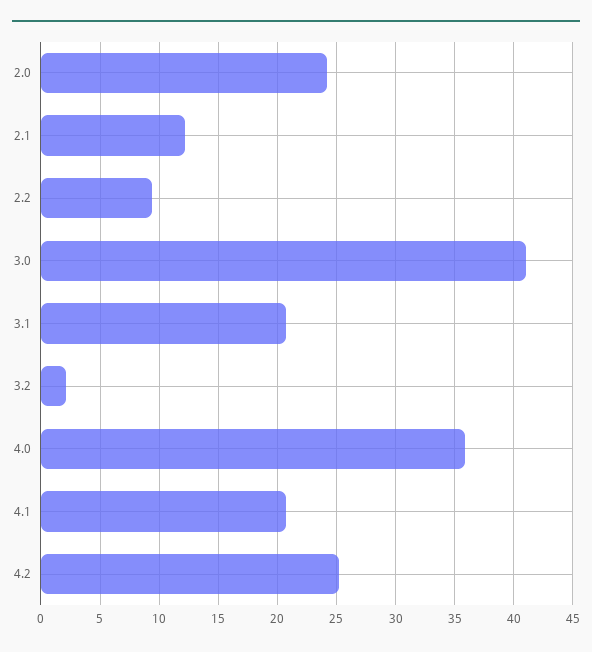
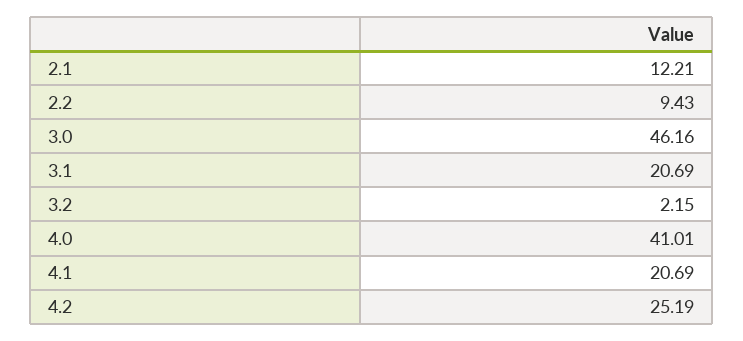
  {
-   "2.0": 24,
    "2.1": 12.21,
    "2.2": 9.43,
-   "3.0": 41,
+   "3.0": 46.16,
    "3.1": 20.69,
    "3.2": 2.15,
-   "4.0": 36,
+   "4.0": 41.01,
    "4.1": 20.69,
    "4.2": 25.19
  }

